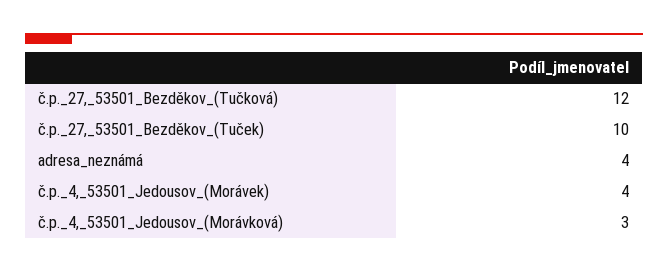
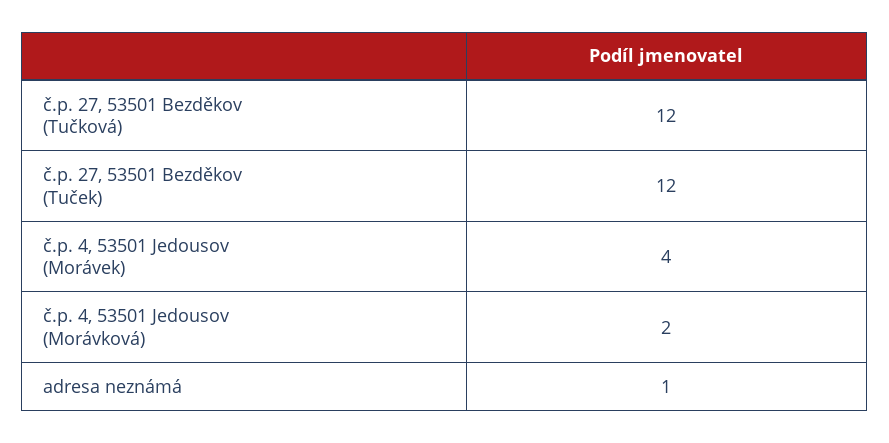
  {
    "č.p._27,_53501_Bezděkov_(Tučková)": 12,
-   "č.p._27,_53501_Bezděkov_(Tuček)": 10,
+   "č.p._27,_53501_Bezděkov_(Tuček)": 12,
-   "adresa_neznámá": 4,
+   "adresa_neznámá": 1,
    "č.p._4,_53501_Jedousov_(Morávek)": 4,
-   "č.p._4,_53501_Jedousov_(Morávková)": 3
+   "č.p._4,_53501_Jedousov_(Morávková)": 2
  }

